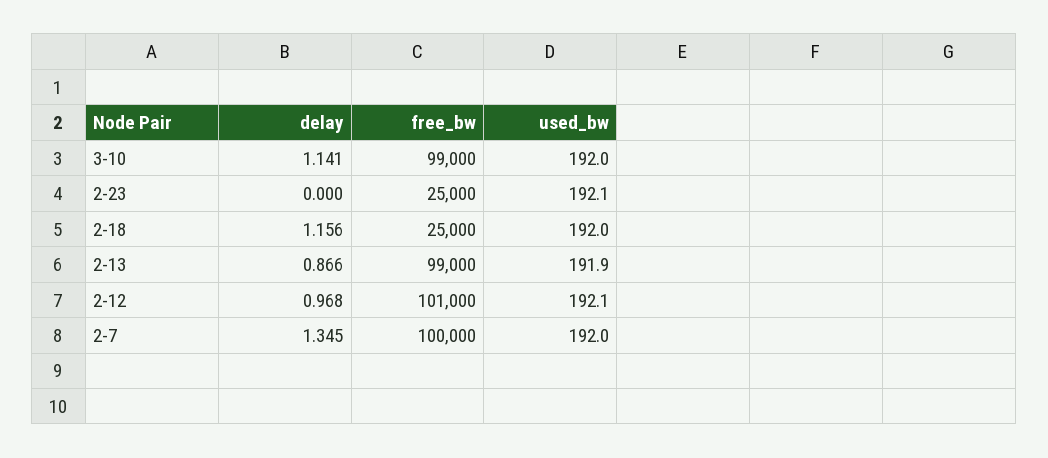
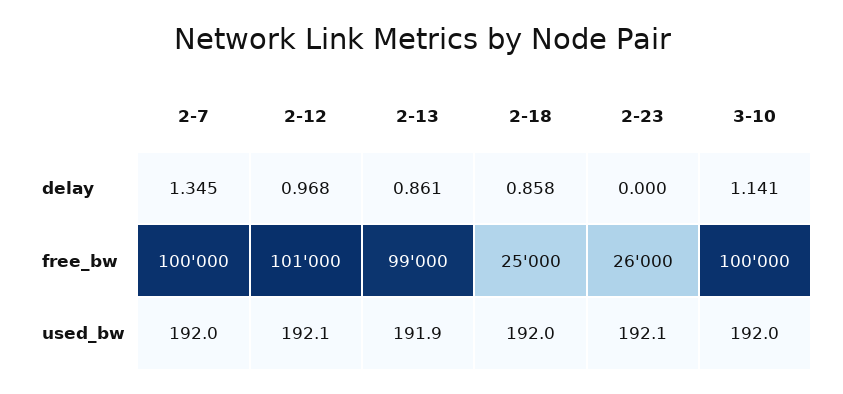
  {
    "delay": {
      "3-10": 1.141,
      "2-23": 0,
-     "2-18": 1.156,
+     "2-18": 0.858,
-     "2-13": 0.866,
+     "2-13": 0.861,
      "2-12": 0.968,
      "2-7": 1.345
    },
    "free_bw": {
-     "3-10": 99000,
+     "3-10": 100000,
-     "2-23": 25000,
+     "2-23": 26000,
      "2-18": 25000,
      "2-13": 99000,
      "2-12": 101000,
      "2-7": 100000
    },
    "used_bw": {
      "3-10": 192,
      "2-23": 192.1,
      "2-18": 192,
      "2-13": 191.9,
      "2-12": 192.1,
      "2-7": 192
    }
  }

